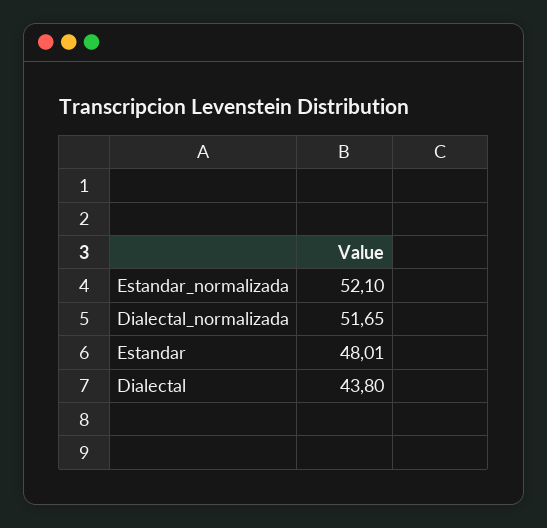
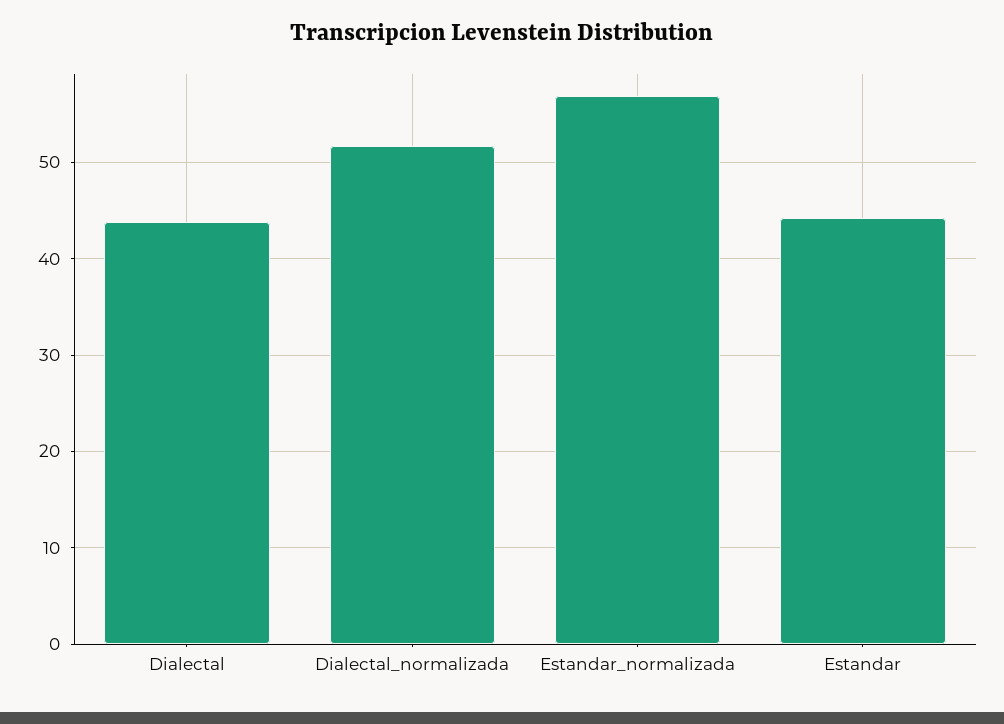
  {
-   "Estandar_normalizada": 52.1,
+   "Estandar_normalizada": 57,
    "Dialectal_normalizada": 51.65,
-   "Estandar": 48.01,
+   "Estandar": 44,
    "Dialectal": 43.8
  }

